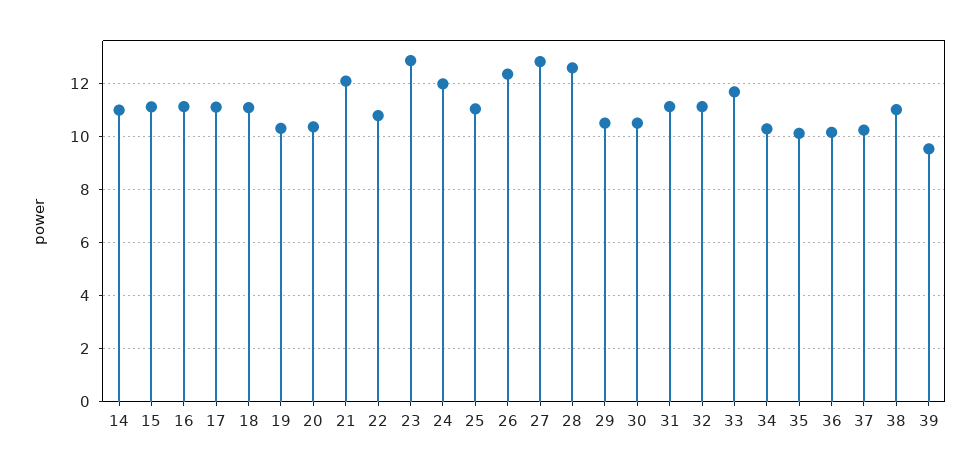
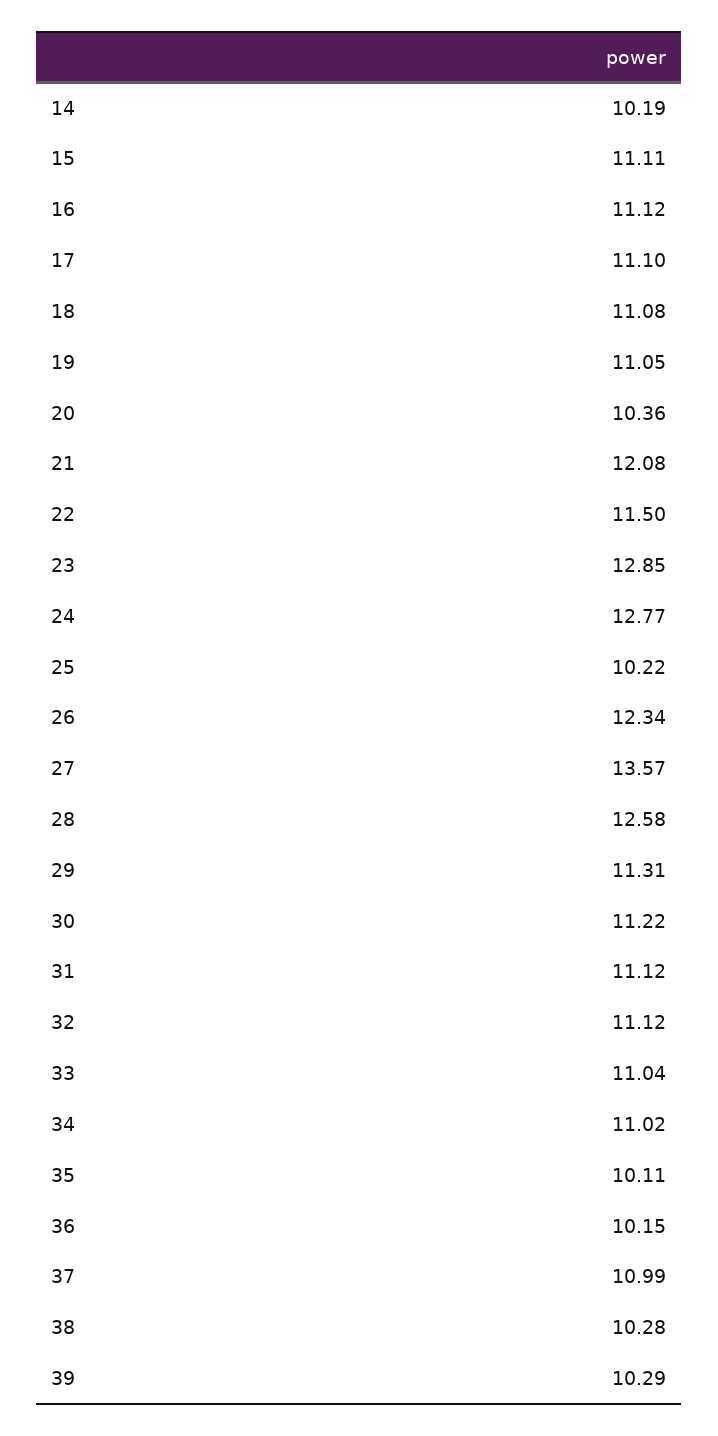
  {
-   "14": 11,
+   "14": 10.19,
    "15": 11.11,
    "16": 11.12,
    "17": 11.1,
    "18": 11.08,
-   "19": 10.25,
+   "19": 11.05,
    "20": 10.36,
    "21": 12.08,
-   "22": 10.75,
+   "22": 11.5,
    "23": 12.85,
-   "24": 12,
+   "24": 12.77,
-   "25": 11,
+   "25": 10.22,
    "26": 12.34,
-   "27": 12.75,
+   "27": 13.57,
    "28": 12.58,
-   "29": 10.5,
+   "29": 11.31,
-   "30": 10.5,
+   "30": 11.22,
    "31": 11.12,
    "32": 11.12,
-   "33": 11.75,
+   "33": 11.04,
-   "34": 10.25,
+   "34": 11.02,
    "35": 10.11,
    "36": 10.15,
-   "37": 10.25,
+   "37": 10.99,
-   "38": 11,
+   "38": 10.28,
-   "39": 9.5
+   "39": 10.29
  }

